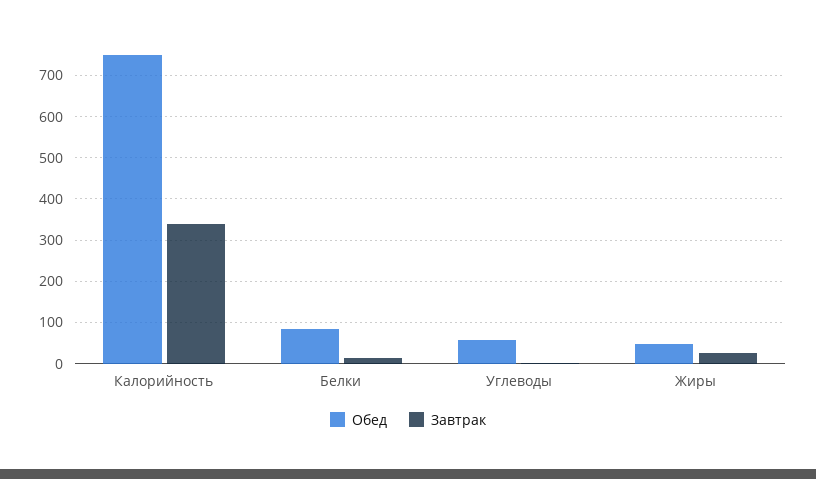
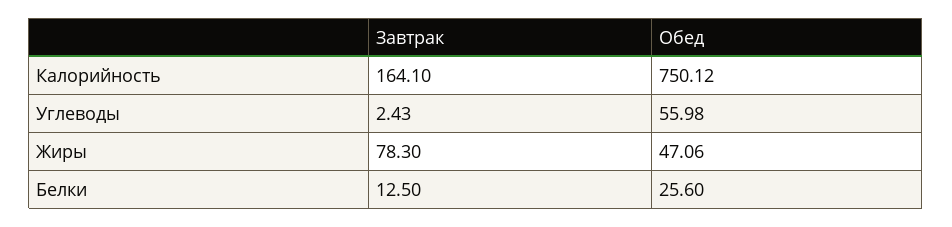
  {
    "Обед": {
      "Калорийность": 750.12,
-     "Белки": 80,
+     "Белки": 25.6,
      "Углеводы": 55.98,
      "Жиры": 47.06
    },
    "Завтрак": {
-     "Калорийность": 340,
+     "Калорийность": 164.1,
      "Белки": 12.5,
      "Углеводы": 2.43,
-     "Жиры": 20
+     "Жиры": 78.3
    }
  }

